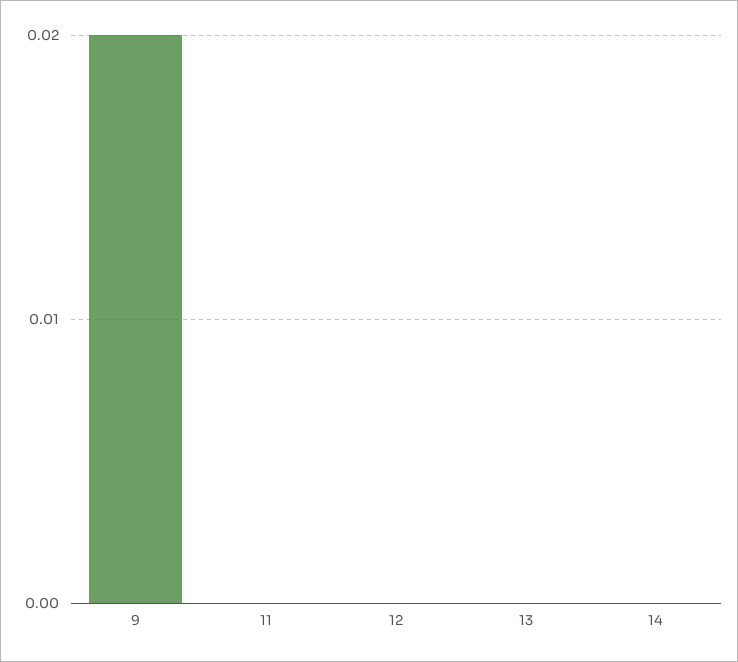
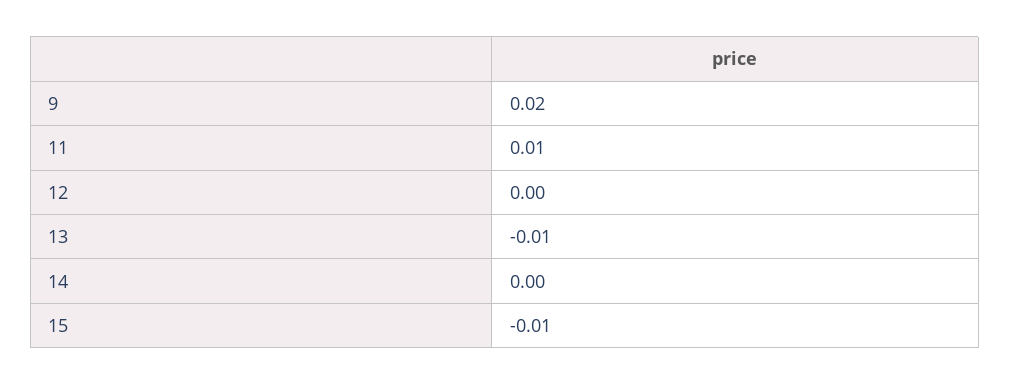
  {
    "9": 0.02,
-   "11": 0,
+   "11": 0.01,
    "12": 0,
-   "13": 0,
+   "13": -0.01,
-   "14": 0
+   "14": 0,
+   "15": -0.01
  }

